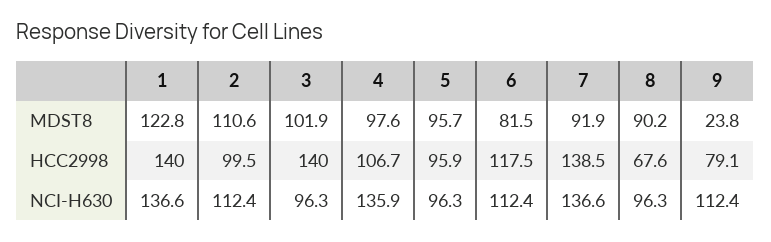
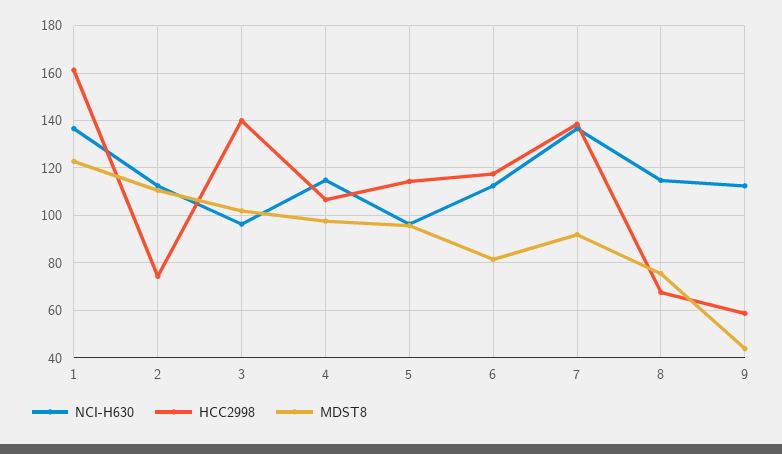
  {
    "MDST8": {
      "1": 122.8,
      "2": 110.6,
      "3": 101.9,
      "4": 97.6,
      "5": 95.7,
      "6": 81.5,
      "7": 91.9,
-     "8": 90.2,
+     "8": 75,
-     "9": 23.8
+     "9": 45
    },
    "HCC2998": {
-     "1": 140,
+     "1": 160,
-     "2": 99.5,
+     "2": 75,
      "3": 140,
      "4": 106.7,
-     "5": 95.9,
+     "5": 115,
      "6": 117.5,
      "7": 138.5,
      "8": 67.6,
-     "9": 79.1
+     "9": 60
    },
    "NCI-H630": {
      "1": 136.6,
      "2": 112.4,
      "3": 96.3,
-     "4": 135.9,
+     "4": 115,
      "5": 96.3,
      "6": 112.4,
      "7": 136.6,
-     "8": 96.3,
+     "8": 115,
      "9": 112.4
    }
  }

